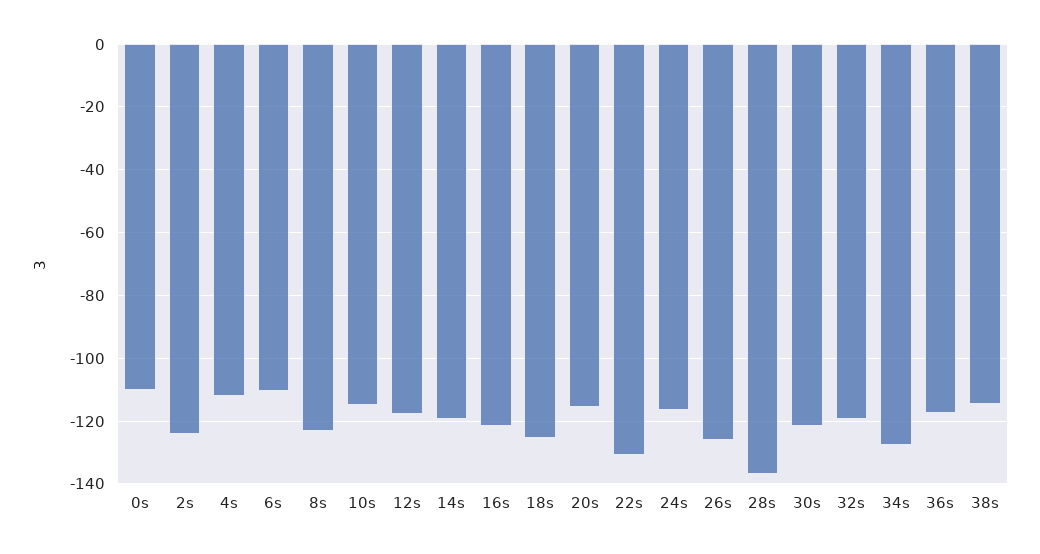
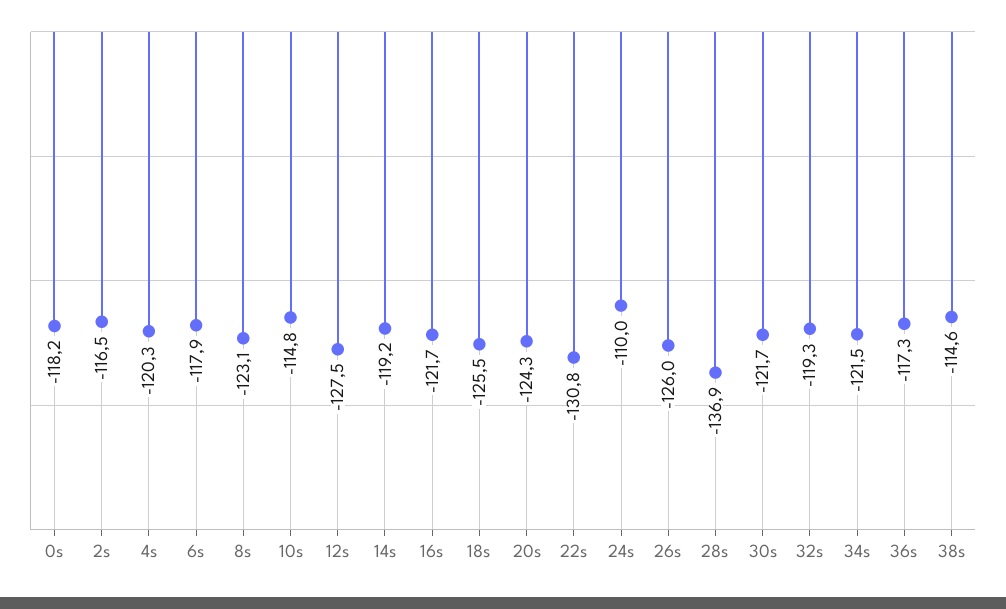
  {
-   "0s": -110,
+   "0s": -118.2,
-   "2s": -124,
+   "2s": -116.5,
-   "4s": -112,
+   "4s": -120.3,
-   "6s": -110,
+   "6s": -117.9,
    "8s": -123.1,
    "10s": -114.8,
-   "12s": -118,
+   "12s": -127.5,
    "14s": -119.2,
    "16s": -121.7,
    "18s": -125.5,
-   "20s": -116,
+   "20s": -124.3,
    "22s": -130.8,
-   "24s": -116,
+   "24s": -110,
    "26s": -126,
    "28s": -136.9,
    "30s": -121.7,
    "32s": -119.3,
-   "34s": -128,
+   "34s": -121.5,
    "36s": -117.3,
    "38s": -114.6
  }

